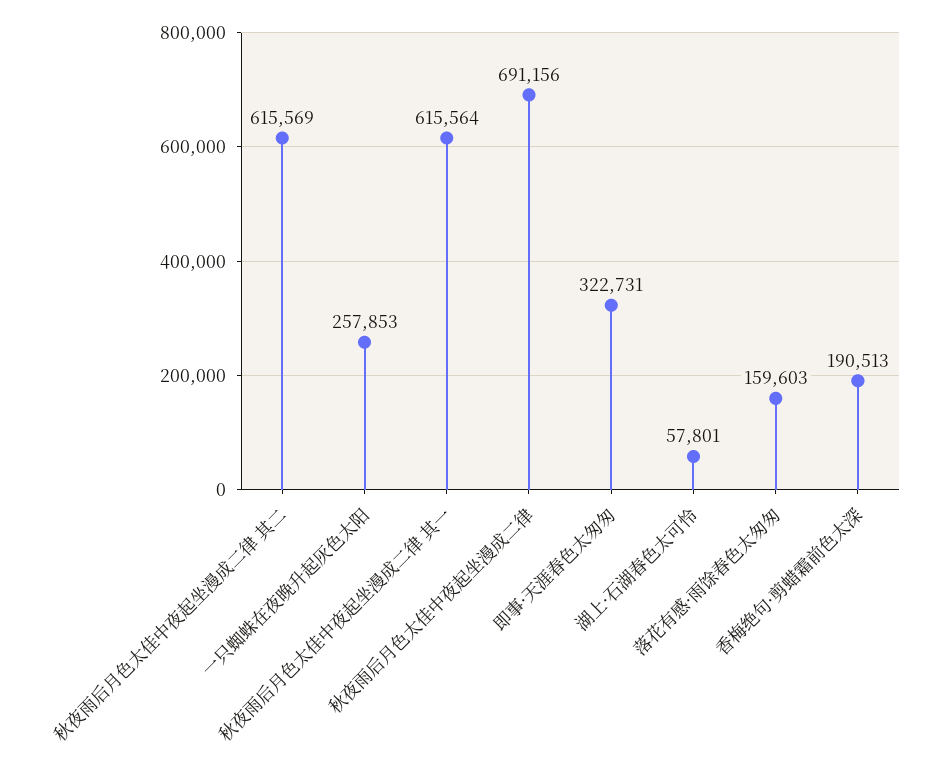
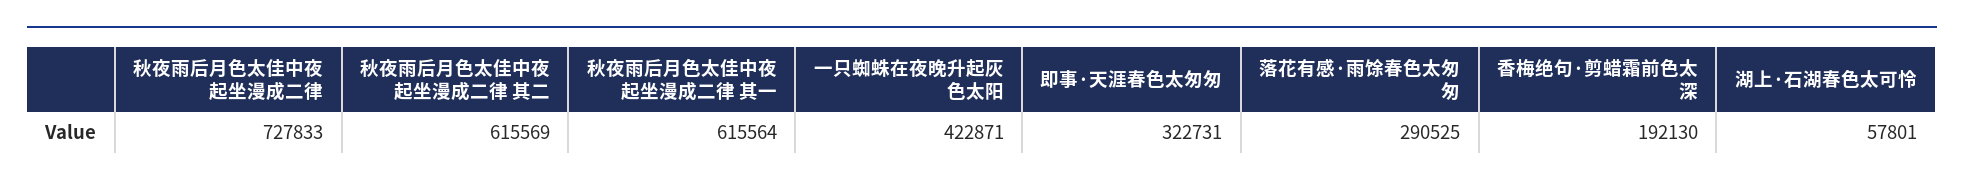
  {
    "秋夜雨后月色太佳中夜起坐漫成二律 其二": 615569,
-   "一只蜘蛛在夜晚升起灰色太阳": 257853,
+   "一只蜘蛛在夜晚升起灰色太阳": 422871,
    "秋夜雨后月色太佳中夜起坐漫成二律 其一": 615564,
-   "秋夜雨后月色太佳中夜起坐漫成二律": 691156,
+   "秋夜雨后月色太佳中夜起坐漫成二律": 727833,
    "即事·天涯春色太匆匆": 322731,
    "湖上·石湖春色太可怜": 57801,
-   "落花有感·雨馀春色太匆匆": 159603,
+   "落花有感·雨馀春色太匆匆": 290525,
-   "香梅绝句·剪蜡霜前色太深": 190513
+   "香梅绝句·剪蜡霜前色太深": 192130
  }

